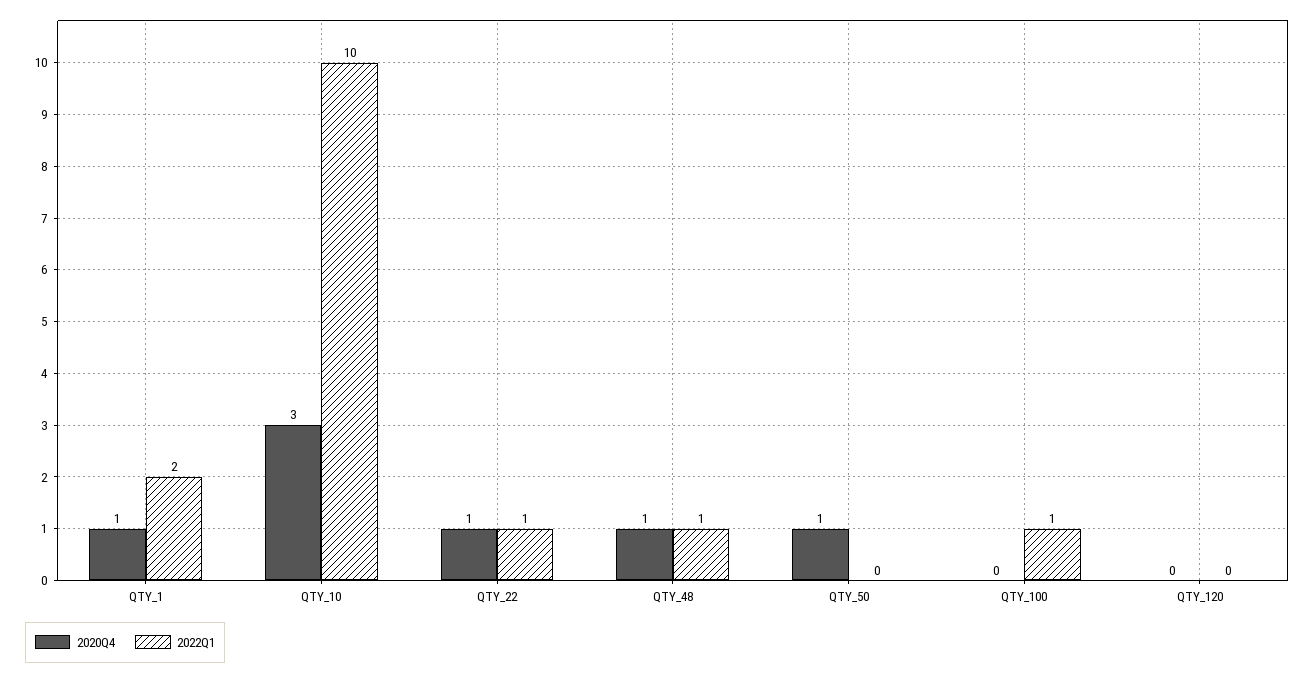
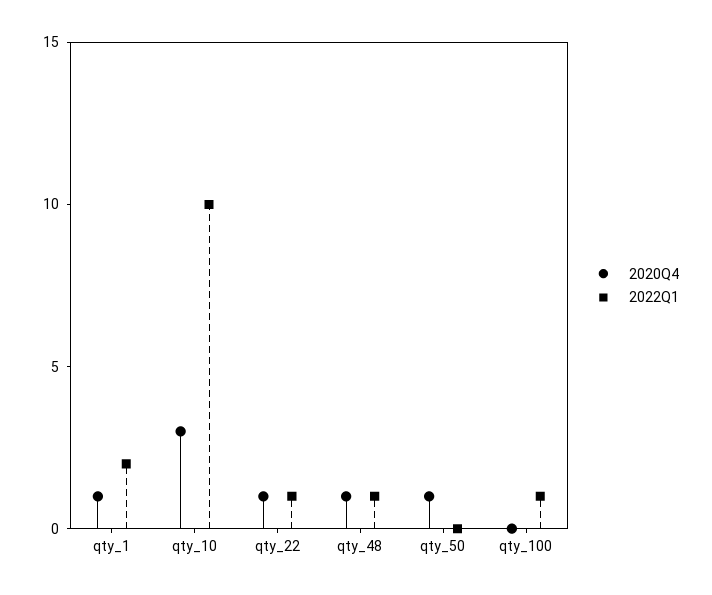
  {
    "2020Q4": {
      "QTY_1": 1,
      "QTY_10": 3,
      "QTY_22": 1,
      "QTY_48": 1,
      "QTY_50": 1,
-     "QTY_100": 0,
+     "QTY_100": 0
-     "QTY_120": 0
    },
    "2022Q1": {
      "QTY_1": 2,
      "QTY_10": 10,
      "QTY_22": 1,
      "QTY_48": 1,
      "QTY_50": 0,
-     "QTY_100": 1,
+     "QTY_100": 1
-     "QTY_120": 0
    }
  }

